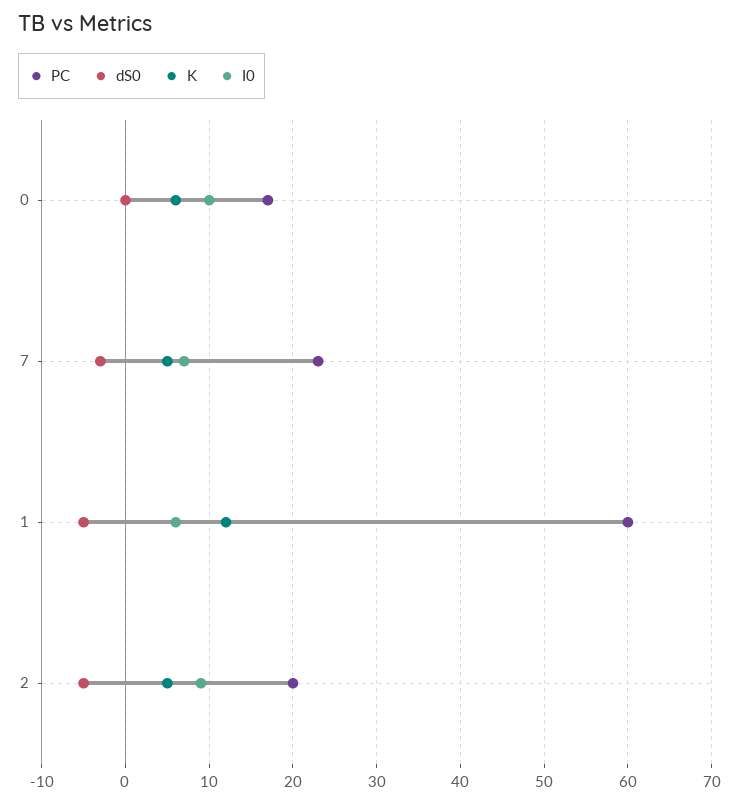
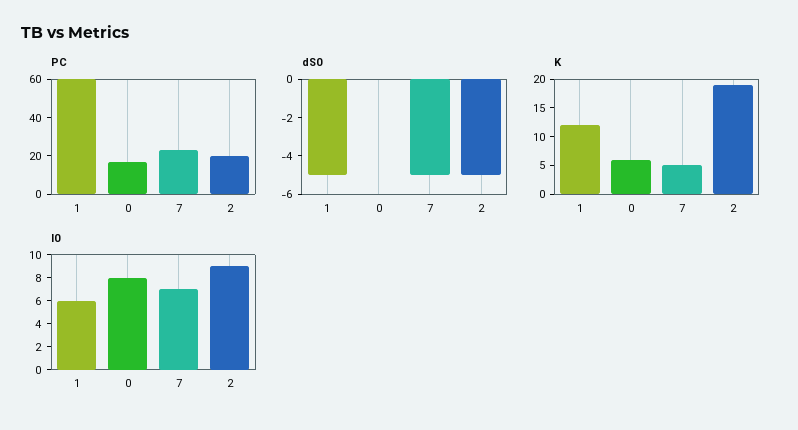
  {
    "PC": {
      "0": 17,
      "7": 23,
      "1": 60,
      "2": 20
    },
    "dS0": {
      "0": 0,
-     "7": -3,
+     "7": -5,
      "1": -5,
      "2": -5
    },
    "K": {
      "0": 6,
      "7": 5,
      "1": 12,
-     "2": 5
+     "2": 20
    },
    "I0": {
-     "0": 10,
+     "0": 8,
      "7": 7,
      "1": 6,
      "2": 9
    }
  }

